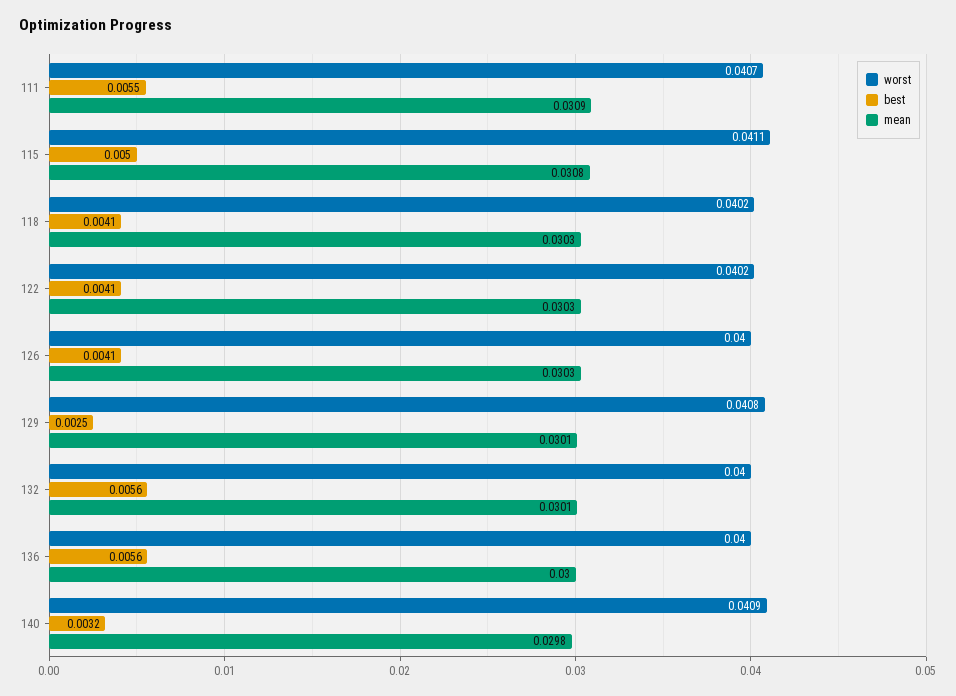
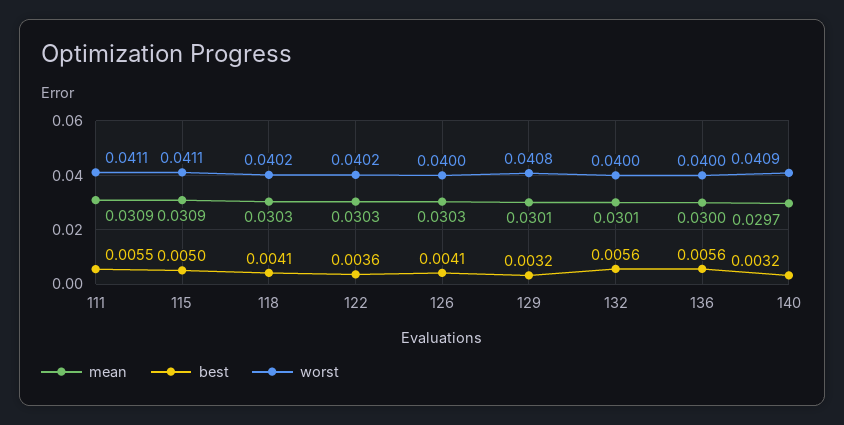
  {
    "worst": {
-     "111": 0.0407,
+     "111": 0.0411,
      "115": 0.0411,
      "118": 0.0402,
      "122": 0.0402,
      "126": 0.04,
      "129": 0.0408,
      "132": 0.04,
      "136": 0.04,
      "140": 0.0409
    },
    "best": {
      "111": 0.0055,
      "115": 0.005,
      "118": 0.0041,
-     "122": 0.0041,
+     "122": 0.0036,
      "126": 0.0041,
-     "129": 0.0025,
+     "129": 0.0032,
      "132": 0.0056,
      "136": 0.0056,
      "140": 0.0032
    },
    "mean": {
      "111": 0.0309,
-     "115": 0.0308,
+     "115": 0.0309,
      "118": 0.0303,
      "122": 0.0303,
      "126": 0.0303,
      "129": 0.0301,
      "132": 0.0301,
      "136": 0.03,
-     "140": 0.0298
+     "140": 0.0297
    }
  }

